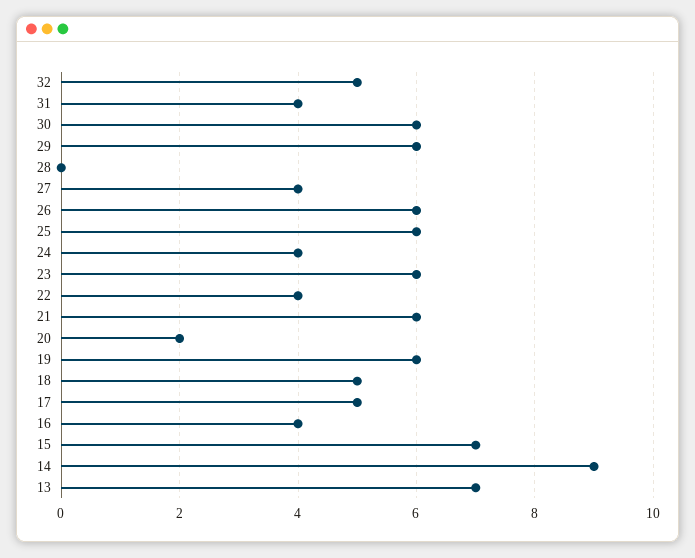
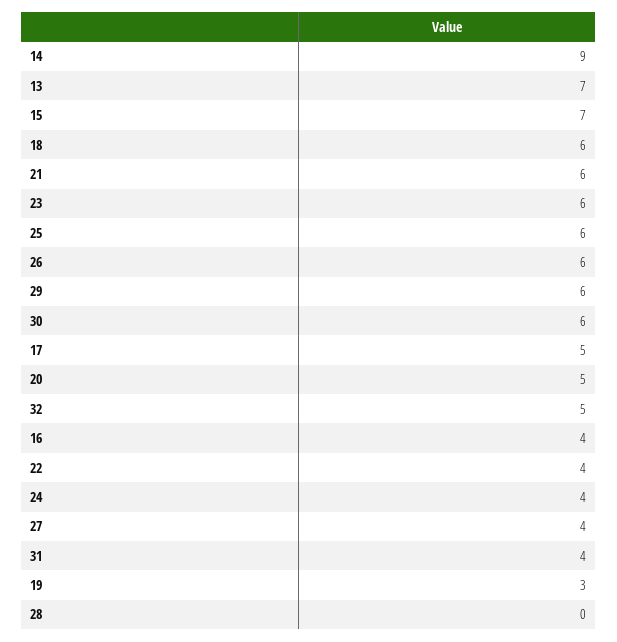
  {
    "32": 5,
    "31": 4,
    "30": 6,
    "29": 6,
    "28": 0,
    "27": 4,
    "26": 6,
    "25": 6,
    "24": 4,
    "23": 6,
    "22": 4,
    "21": 6,
-   "20": 2,
+   "20": 5,
-   "19": 6,
+   "19": 3,
-   "18": 5,
+   "18": 6,
    "17": 5,
    "16": 4,
    "15": 7,
    "14": 9,
    "13": 7
  }

